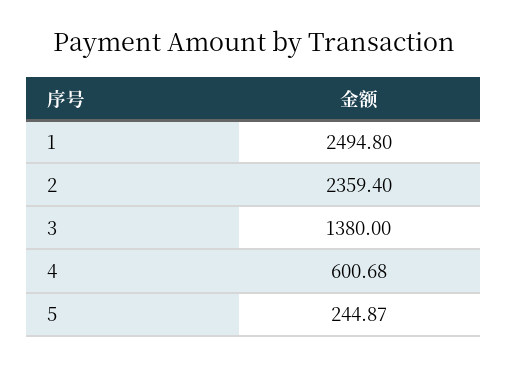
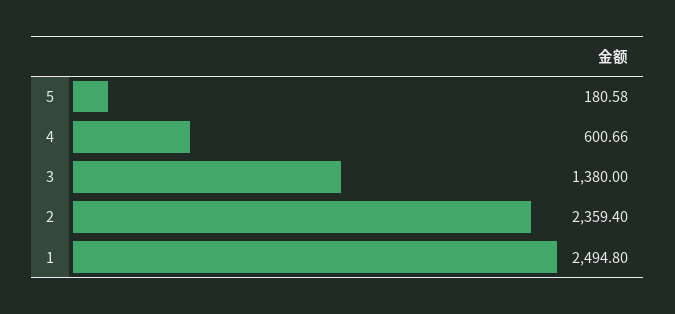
  {
    "1": 2494.8,
    "2": 2359.4,
    "3": 1380,
-   "4": 600.68,
+   "4": 600.66,
-   "5": 244.87
+   "5": 180.58
  }

